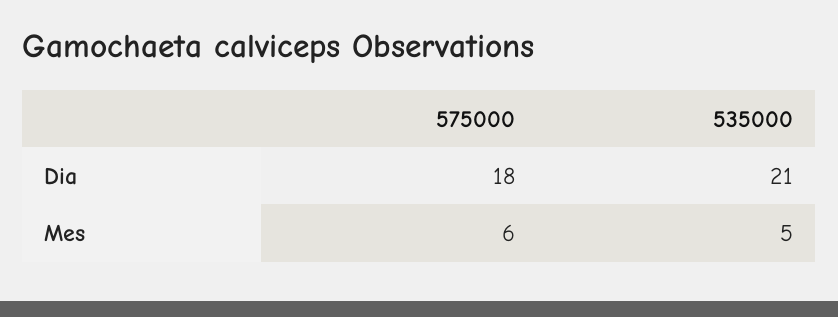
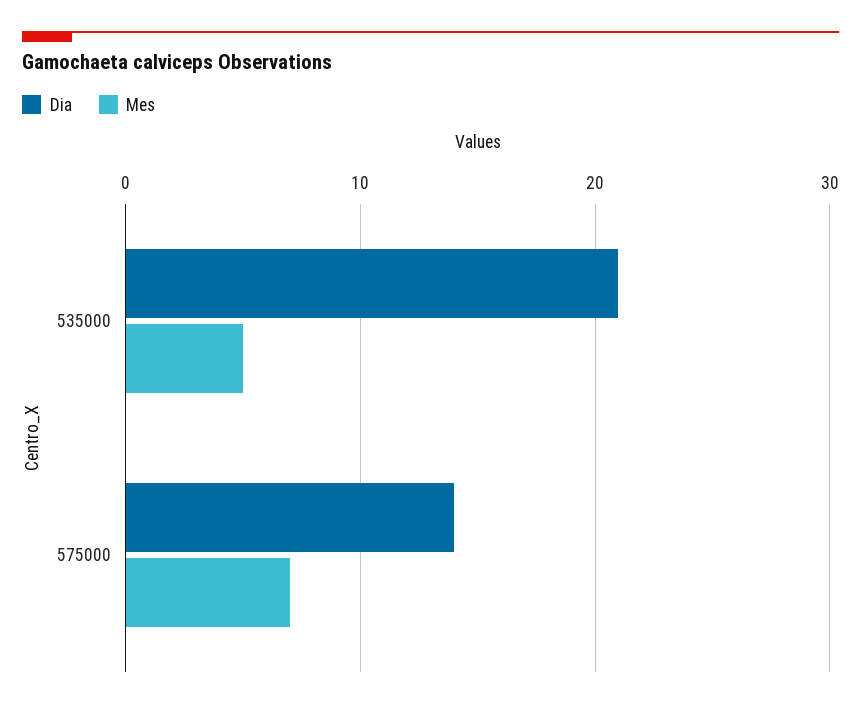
  {
    "Dia": {
-     "575000": 18,
+     "575000": 14,
      "535000": 21
    },
    "Mes": {
-     "575000": 6,
+     "575000": 7,
      "535000": 5
    }
  }

